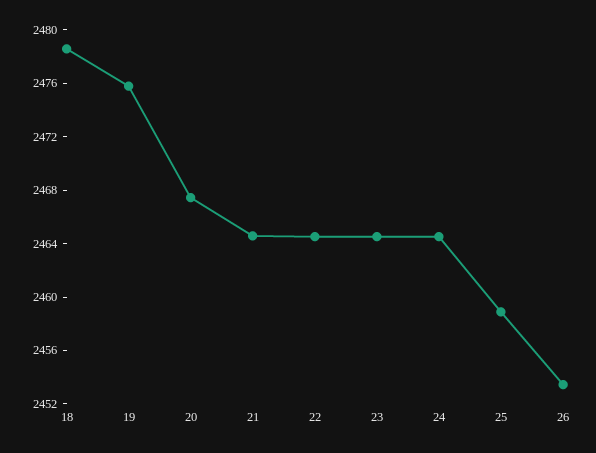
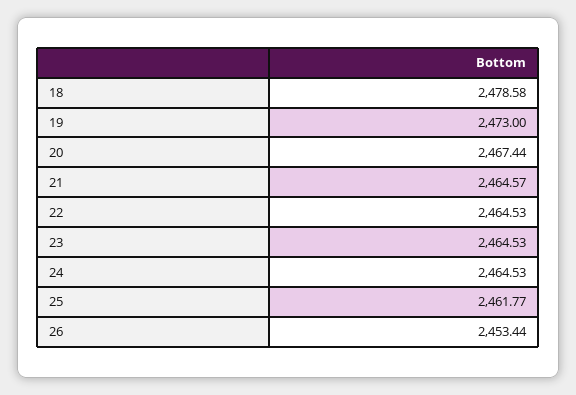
  {
    "18": 2478.58,
-   "19": 2476,
+   "19": 2473,
    "20": 2467.44,
    "21": 2464.57,
    "22": 2464.53,
    "23": 2464.53,
    "24": 2464.53,
-   "25": 2459,
+   "25": 2461.77,
    "26": 2453.44
  }

